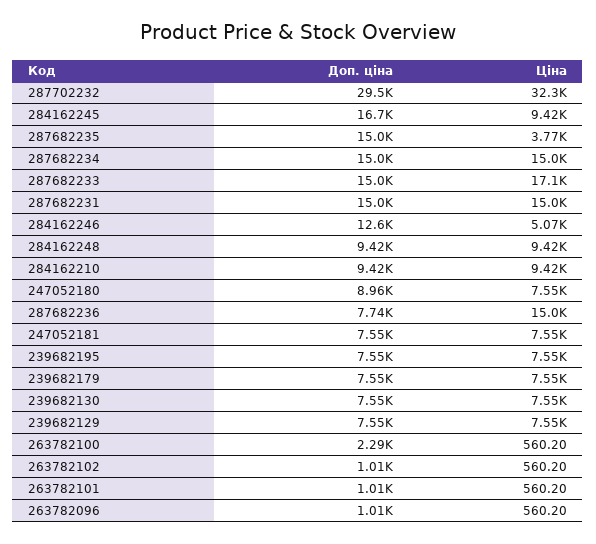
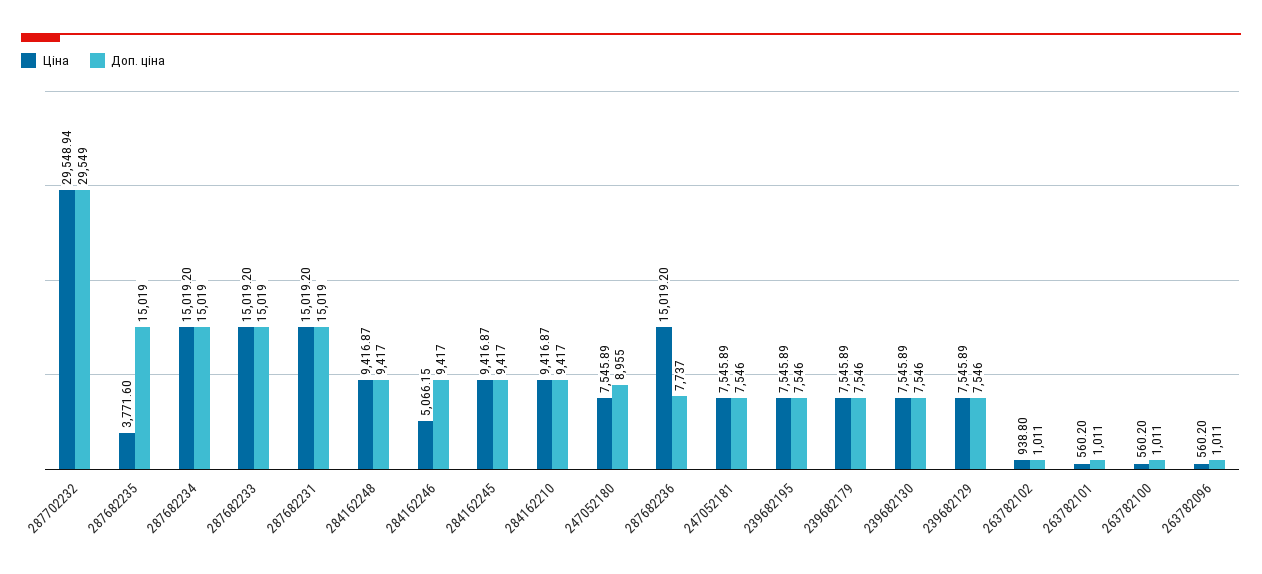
  {
    "Доп. ціна": {
      "287702232": 29549,
-     "284162245": 16700,
+     "284162245": 9417,
      "287682235": 15019,
      "287682234": 15019,
      "287682233": 15019,
      "287682231": 15019,
-     "284162246": 12600,
+     "284162246": 9417,
      "284162248": 9417,
      "284162210": 9417,
      "247052180": 8955,
      "287682236": 7737,
      "247052181": 7546,
      "239682195": 7546,
      "239682179": 7546,
      "239682130": 7546,
      "239682129": 7546,
-     "263782100": 2290,
+     "263782100": 1011,
      "263782102": 1011,
      "263782101": 1011,
      "263782096": 1011
    },
    "Ціна": {
-     "287702232": 32300,
+     "287702232": 29548.94,
      "284162245": 9416.87,
      "287682235": 3771.6,
      "287682234": 15019.2,
-     "287682233": 17100,
+     "287682233": 15019.2,
      "287682231": 15019.2,
      "284162246": 5066.15,
      "284162248": 9416.87,
      "284162210": 9416.87,
      "247052180": 7545.89,
      "287682236": 15019.2,
      "247052181": 7545.89,
      "239682195": 7545.89,
      "239682179": 7545.89,
      "239682130": 7545.89,
      "239682129": 7545.89,
      "263782100": 560.2,
-     "263782102": 560.2,
+     "263782102": 938.8,
      "263782101": 560.2,
      "263782096": 560.2
    }
  }

